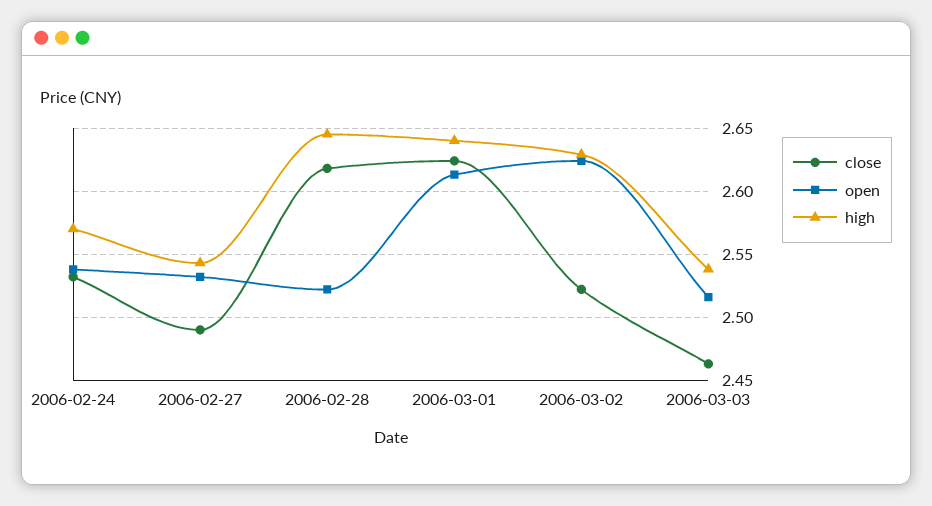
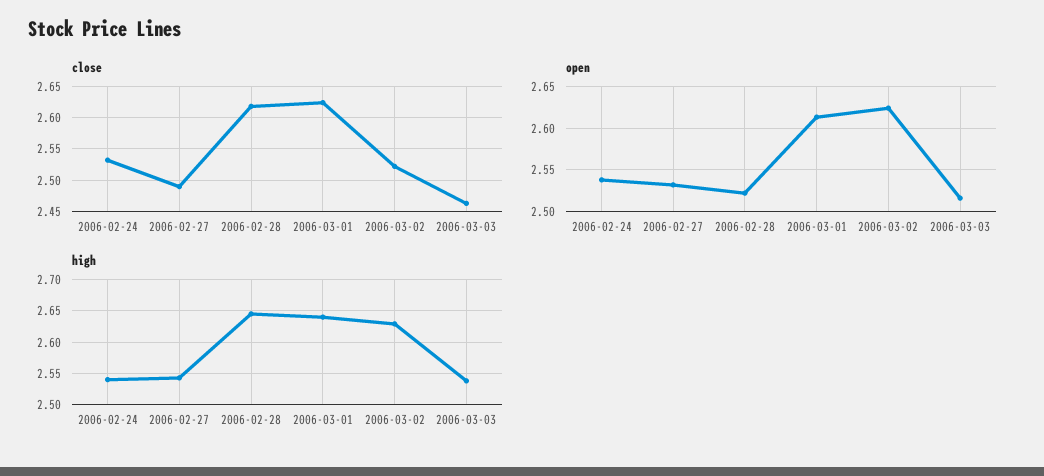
  {
    "close": {
      "2006-02-24": 2.53,
      "2006-02-27": 2.49,
      "2006-02-28": 2.62,
      "2006-03-01": 2.625,
      "2006-03-02": 2.52,
      "2006-03-03": 2.465
    },
    "open": {
      "2006-02-24": 2.54,
      "2006-02-27": 2.53,
      "2006-02-28": 2.52,
      "2006-03-01": 2.615,
      "2006-03-02": 2.625,
      "2006-03-03": 2.515
    },
    "high": {
-     "2006-02-24": 2.57,
+     "2006-02-24": 2.54,
      "2006-02-27": 2.545,
      "2006-02-28": 2.645,
      "2006-03-01": 2.64,
      "2006-03-02": 2.63,
      "2006-03-03": 2.54
    }
  }

